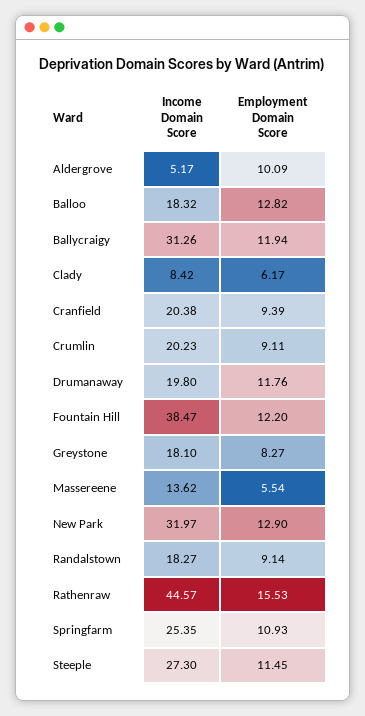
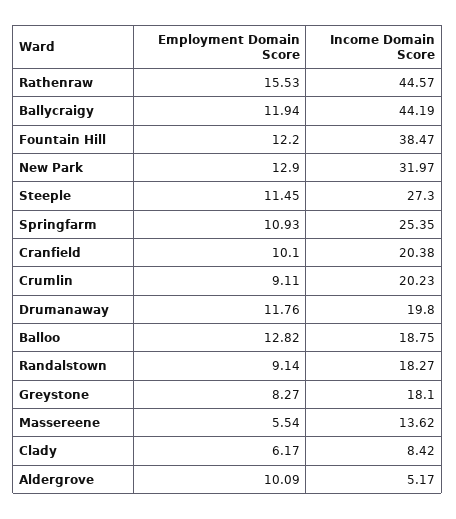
  {
    "Income Domain Score": {
      "Aldergrove": 5.17,
-     "Balloo": 18.32,
+     "Balloo": 18.75,
-     "Ballycraigy": 31.26,
+     "Ballycraigy": 44.19,
      "Clady": 8.42,
      "Cranfield": 20.38,
      "Crumlin": 20.23,
      "Drumanaway": 19.8,
      "Fountain Hill": 38.47,
      "Greystone": 18.1,
      "Massereene": 13.62,
      "New Park": 31.97,
      "Randalstown": 18.27,
      "Rathenraw": 44.57,
      "Springfarm": 25.35,
      "Steeple": 27.3
    },
    "Employment Domain Score": {
      "Aldergrove": 10.09,
      "Balloo": 12.82,
      "Ballycraigy": 11.94,
      "Clady": 6.17,
-     "Cranfield": 9.39,
+     "Cranfield": 10.1,
      "Crumlin": 9.11,
      "Drumanaway": 11.76,
      "Fountain Hill": 12.2,
      "Greystone": 8.27,
      "Massereene": 5.54,
      "New Park": 12.9,
      "Randalstown": 9.14,
      "Rathenraw": 15.53,
      "Springfarm": 10.93,
      "Steeple": 11.45
    }
  }

